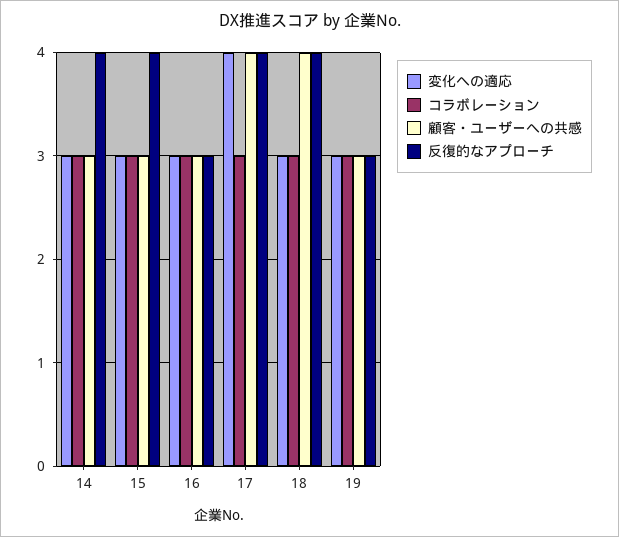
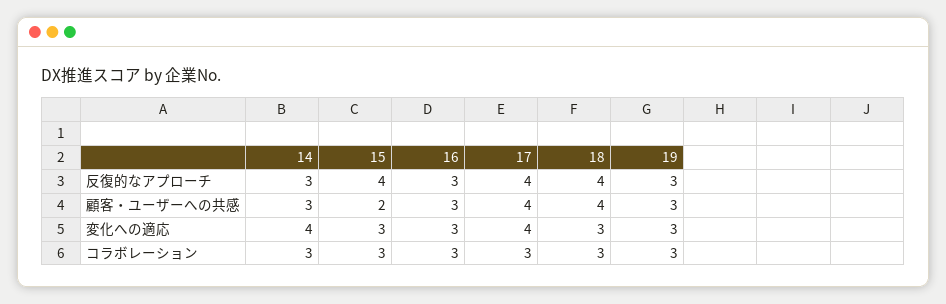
  {
    "変化への適応": {
-     "14": 3,
+     "14": 4,
      "15": 3,
      "16": 3,
      "17": 4,
      "18": 3,
      "19": 3
    },
    "コラボレーション": {
      "14": 3,
      "15": 3,
      "16": 3,
      "17": 3,
      "18": 3,
      "19": 3
    },
    "顧客・ユーザーへの共感": {
      "14": 3,
-     "15": 3,
+     "15": 2,
      "16": 3,
      "17": 4,
      "18": 4,
      "19": 3
    },
    "反復的なアプローチ": {
-     "14": 4,
+     "14": 3,
      "15": 4,
      "16": 3,
      "17": 4,
      "18": 4,
      "19": 3
    }
  }

